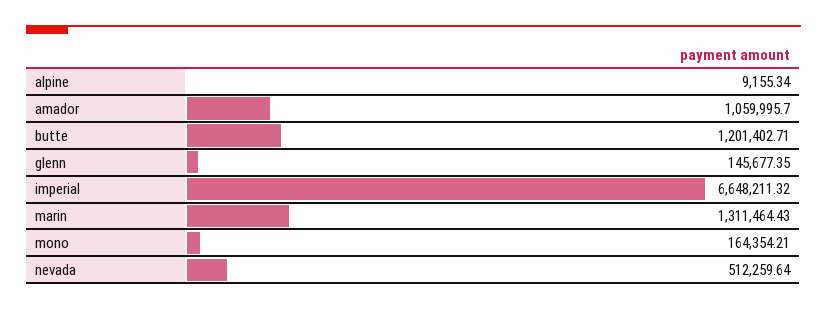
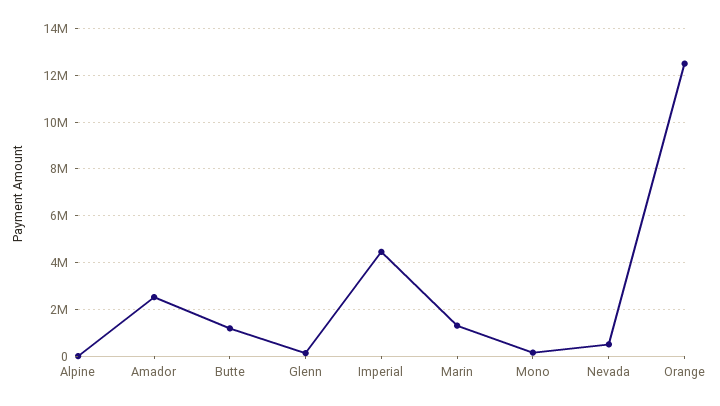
  {
    "alpine": 9155.34,
-   "amador": 1059995.7,
+   "amador": 2500000,
    "butte": 1201402.71,
    "glenn": 145677.35,
-   "imperial": 6648211.32,
+   "imperial": 4500000,
    "marin": 1311464.43,
    "mono": 164354.21,
-   "nevada": 512259.64
+   "nevada": 512259.64,
+   "Orange": 12500000
  }

